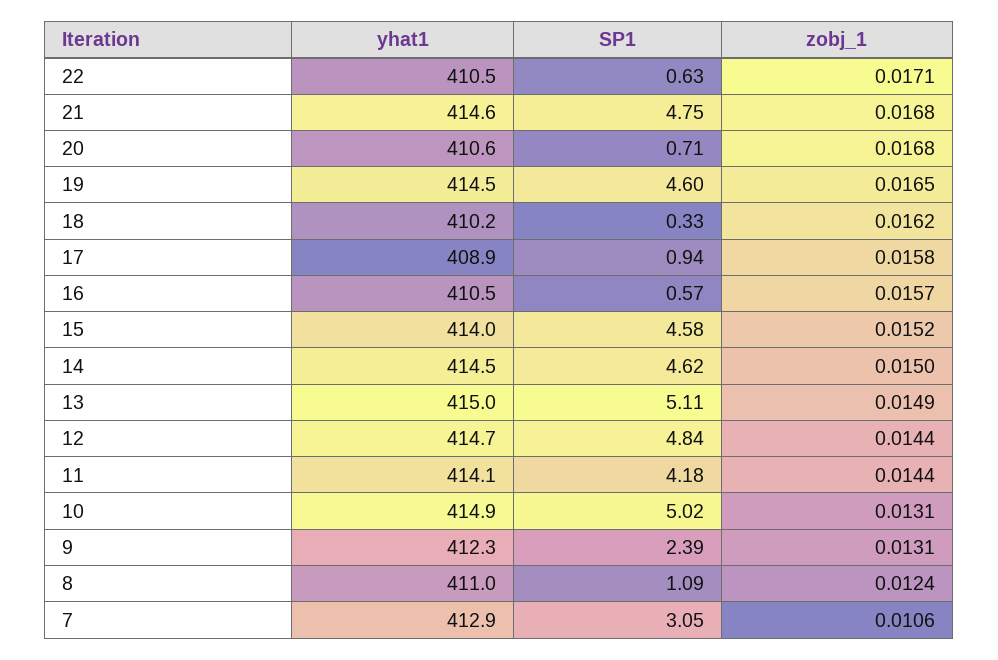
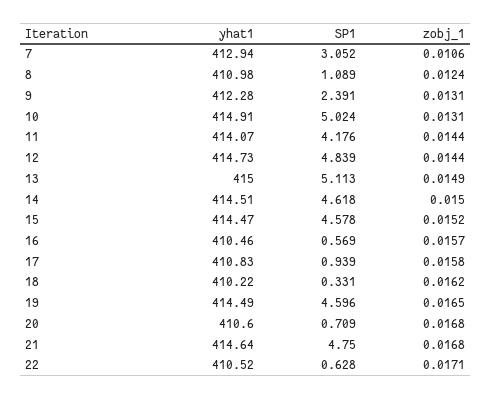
  {
    "yhat1": {
      "22": 410.52,
      "21": 414.64,
      "20": 410.6,
      "19": 414.49,
      "18": 410.22,
-     "17": 408.9,
+     "17": 410.83,
      "16": 410.46,
-     "15": 414,
+     "15": 414.47,
      "14": 414.51,
      "13": 415,
      "12": 414.73,
      "11": 414.07,
      "10": 414.91,
      "9": 412.28,
      "8": 410.98,
      "7": 412.94
    },
    "SP1": {
      "22": 0.628,
      "21": 4.75,
      "20": 0.709,
      "19": 4.596,
      "18": 0.331,
      "17": 0.939,
      "16": 0.569,
      "15": 4.578,
      "14": 4.618,
      "13": 5.113,
      "12": 4.839,
      "11": 4.176,
      "10": 5.024,
      "9": 2.391,
      "8": 1.089,
      "7": 3.052
    },
    "zobj_1": {
      "22": 0.0171,
      "21": 0.0168,
      "20": 0.0168,
      "19": 0.0165,
      "18": 0.0162,
      "17": 0.0158,
      "16": 0.0157,
      "15": 0.0152,
      "14": 0.015,
      "13": 0.0149,
      "12": 0.0144,
      "11": 0.0144,
      "10": 0.0131,
      "9": 0.0131,
      "8": 0.0124,
      "7": 0.0106
    }
  }

